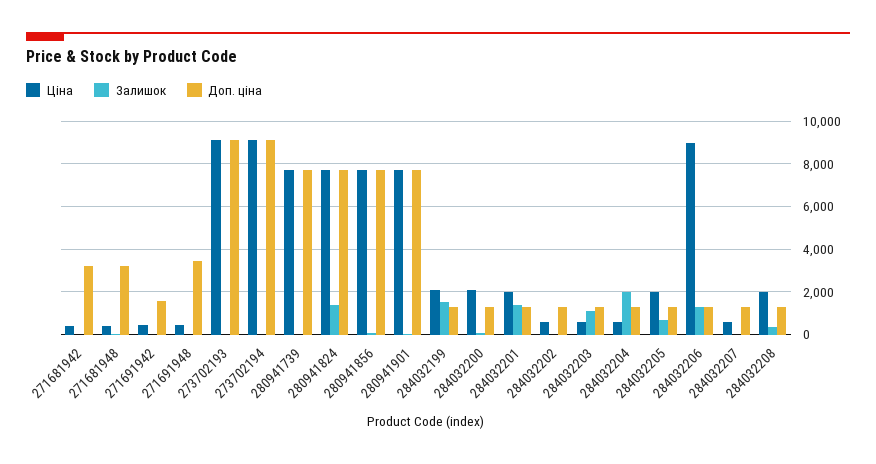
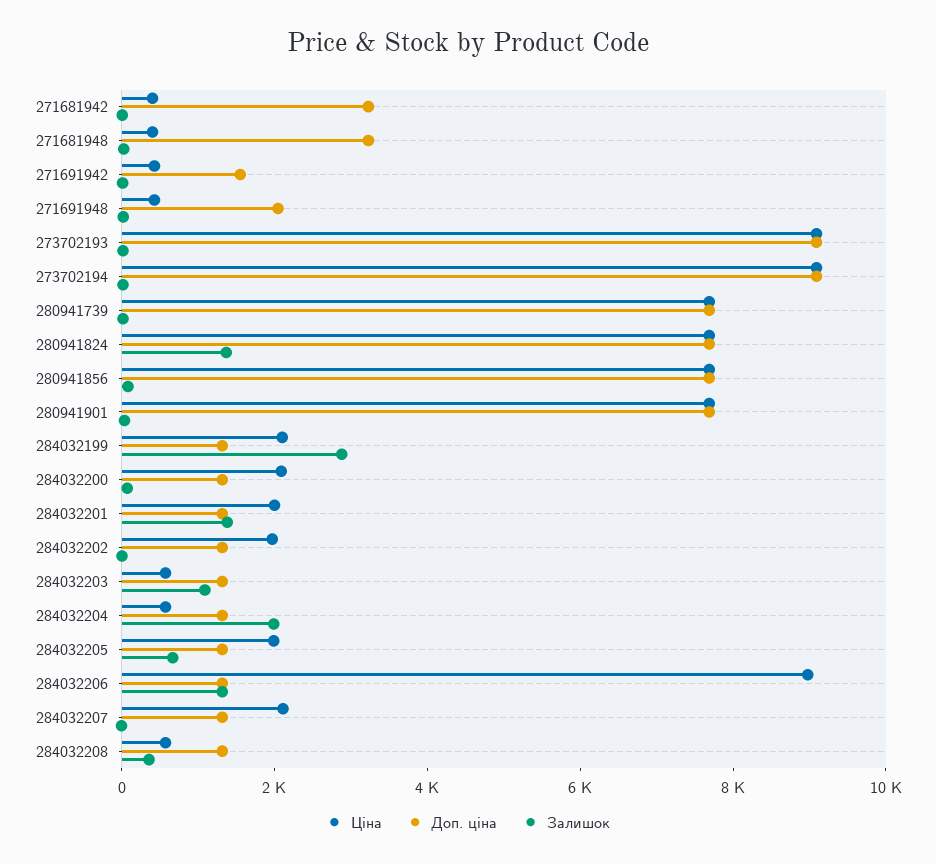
  {
    "Ціна": {
      "271681942": 500,
      "271681948": 500,
      "271691942": 500,
      "271691948": 500,
      "273702193": 9000,
      "273702194": 9000,
      "280941739": 7500,
      "280941824": 7500,
      "280941856": 7500,
      "280941901": 7500,
      "284032199": 2000,
      "284032200": 2000,
      "284032201": 2000,
-     "284032202": 500,
+     "284032202": 2000,
      "284032203": 500,
      "284032204": 500,
      "284032205": 2000,
      "284032206": 9000,
-     "284032207": 500,
+     "284032207": 2000,
-     "284032208": 2000
+     "284032208": 500
    },
    "Залишок": {
      "271681942": 0,
      "271681948": 0,
      "271691942": 0,
      "271691948": 0,
      "273702193": 0,
      "273702194": 0,
      "280941739": 0,
      "280941824": 1500,
      "280941856": 0,
      "280941901": 0,
-     "284032199": 1500,
+     "284032199": 3000,
      "284032200": 0,
      "284032201": 1500,
      "284032202": 0,
      "284032203": 1000,
      "284032204": 2000,
      "284032205": 500,
      "284032206": 1500,
      "284032207": 0,
      "284032208": 500
    },
    "Доп. ціна": {
      "271681942": 3000,
      "271681948": 3000,
      "271691942": 1500,
-     "271691948": 3500,
+     "271691948": 2000,
      "273702193": 9000,
      "273702194": 9000,
      "280941739": 7500,
      "280941824": 7500,
      "280941856": 7500,
      "280941901": 7500,
      "284032199": 1500,
      "284032200": 1500,
      "284032201": 1500,
      "284032202": 1500,
      "284032203": 1500,
      "284032204": 1500,
      "284032205": 1500,
      "284032206": 1500,
      "284032207": 1500,
      "284032208": 1500
    }
  }

